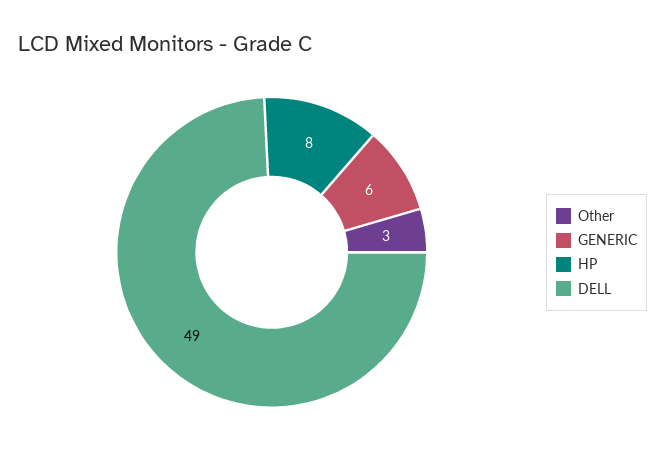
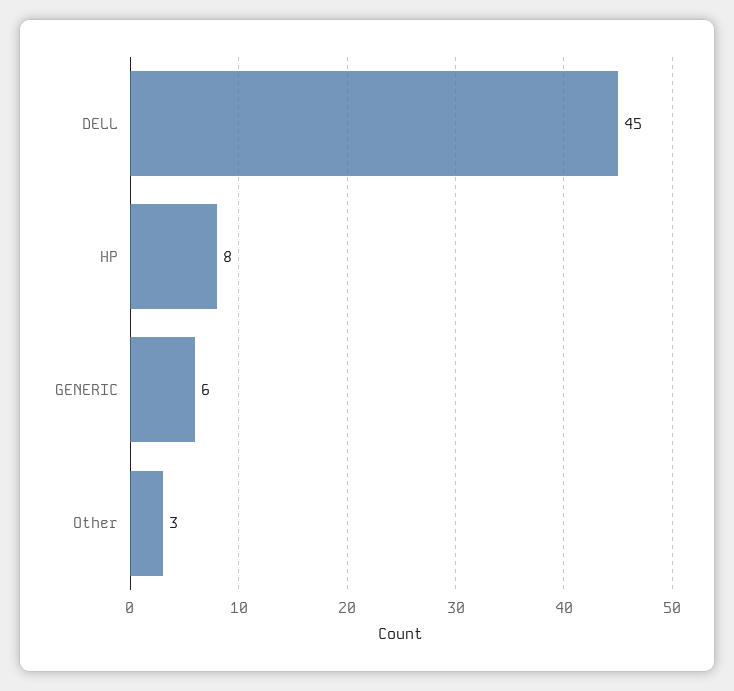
  {
    "Other": 3,
    "GENERIC": 6,
    "HP": 8,
-   "DELL": 49
+   "DELL": 45
  }

